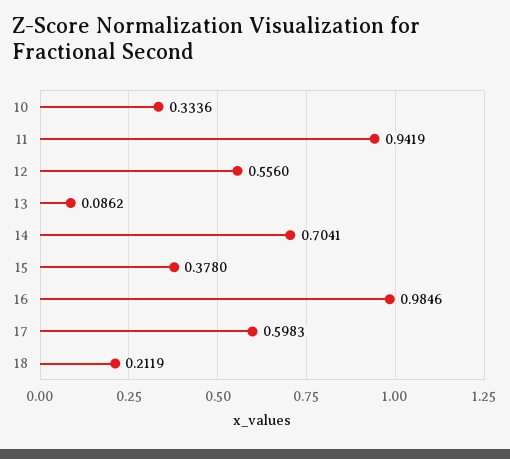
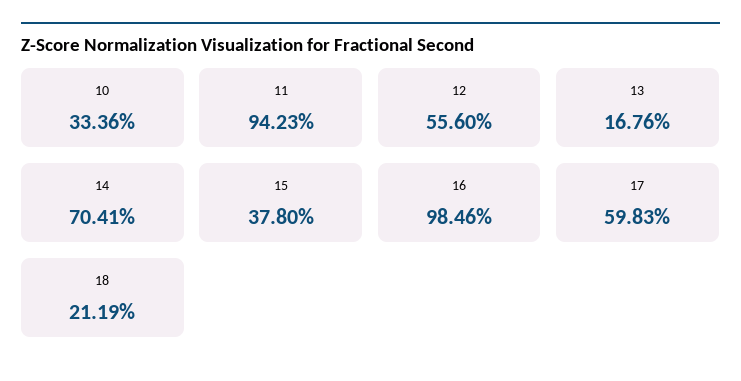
  {
    "10": 0.3336,
-   "11": 0.9419,
+   "11": 0.9423,
    "12": 0.556,
-   "13": 0.0862,
+   "13": 0.1676,
    "14": 0.7041,
    "15": 0.378,
    "16": 0.9846,
    "17": 0.5983,
    "18": 0.2119
  }

